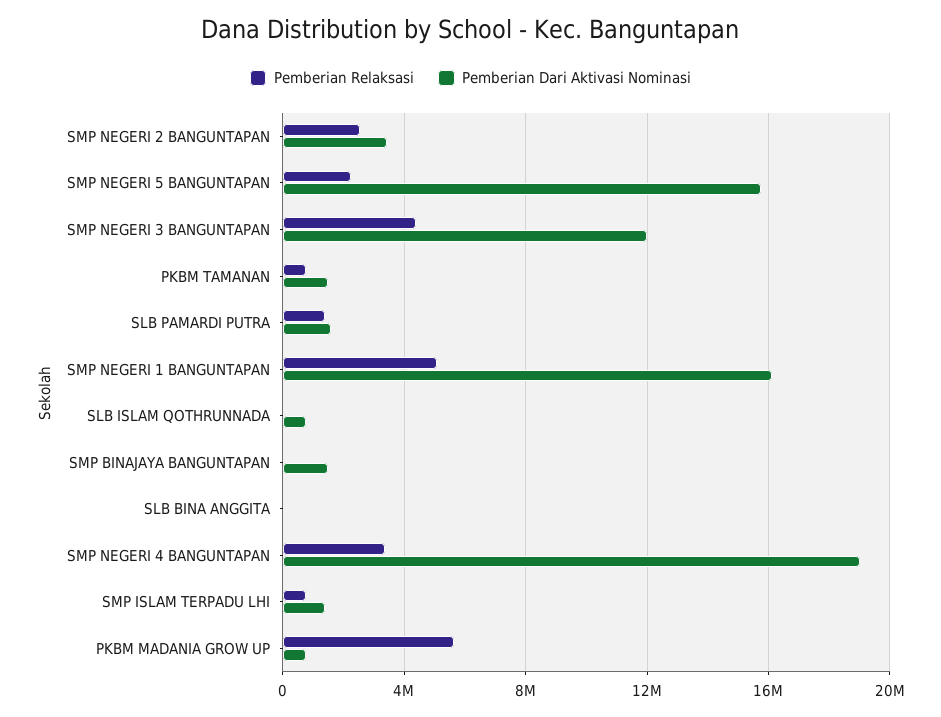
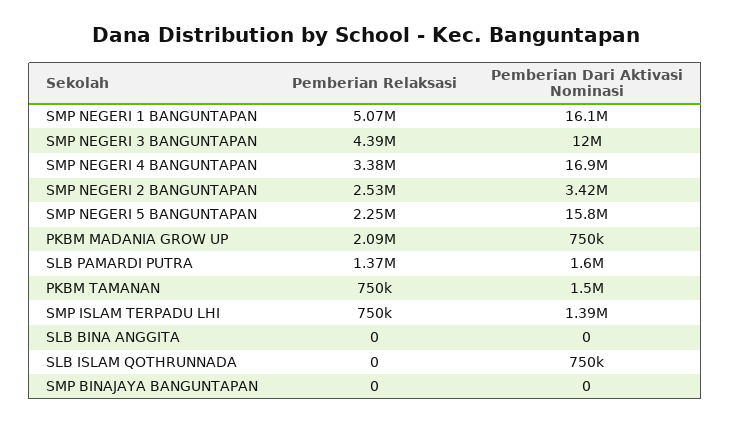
  {
    "Pemberian Relaksasi": {
      "SMP NEGERI 2 BANGUNTAPAN": 2530000,
      "SMP NEGERI 5 BANGUNTAPAN": 2250000,
      "SMP NEGERI 3 BANGUNTAPAN": 4390000,
      "PKBM TAMANAN": 750000,
      "SLB PAMARDI PUTRA": 1370000,
      "SMP NEGERI 1 BANGUNTAPAN": 5070000,
      "SLB ISLAM QOTHRUNNADA": 0,
      "SMP BINAJAYA BANGUNTAPAN": 0,
      "SLB BINA ANGGITA": 0,
      "SMP NEGERI 4 BANGUNTAPAN": 3380000,
      "SMP ISLAM TERPADU LHI": 750000,
-     "PKBM MADANIA GROW UP": 5500000
+     "PKBM MADANIA GROW UP": 2090000
    },
    "Pemberian Dari Aktivasi Nominasi": {
      "SMP NEGERI 2 BANGUNTAPAN": 3420000,
      "SMP NEGERI 5 BANGUNTAPAN": 15800000,
      "SMP NEGERI 3 BANGUNTAPAN": 12000000,
      "PKBM TAMANAN": 1500000,
      "SLB PAMARDI PUTRA": 1600000,
      "SMP NEGERI 1 BANGUNTAPAN": 16100000,
      "SLB ISLAM QOTHRUNNADA": 750000,
-     "SMP BINAJAYA BANGUNTAPAN": 1500000,
+     "SMP BINAJAYA BANGUNTAPAN": 0,
      "SLB BINA ANGGITA": 0,
-     "SMP NEGERI 4 BANGUNTAPAN": 19000000,
+     "SMP NEGERI 4 BANGUNTAPAN": 16900000,
      "SMP ISLAM TERPADU LHI": 1390000,
      "PKBM MADANIA GROW UP": 750000
    }
  }

